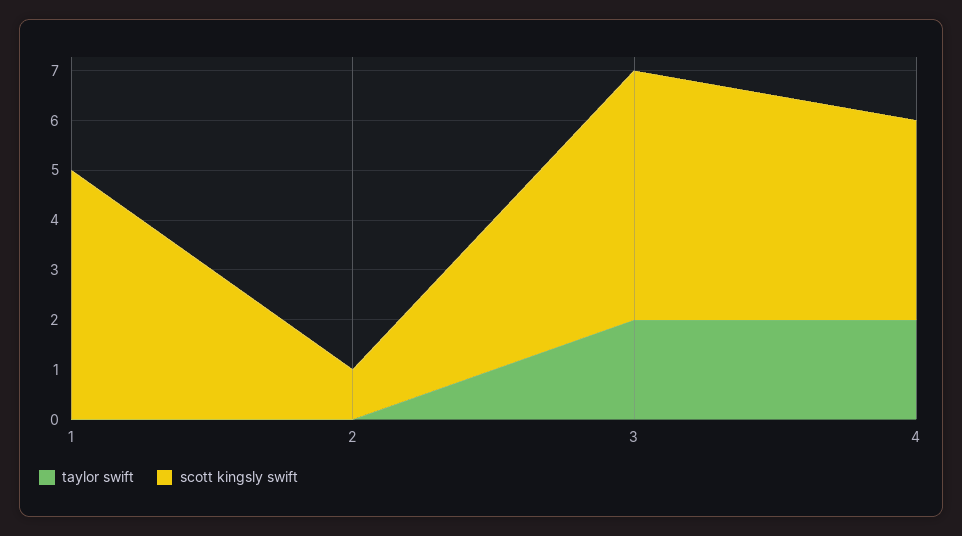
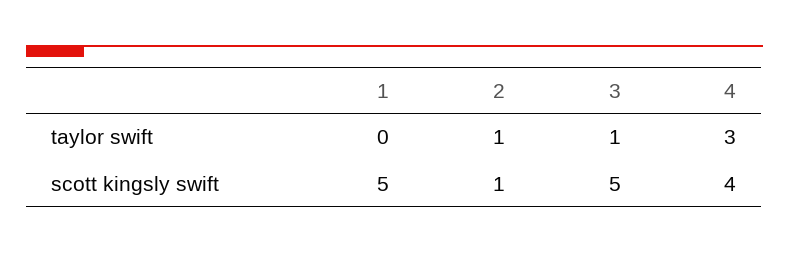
  {
    "taylor swift": {
      "1": 0,
-     "2": 0,
+     "2": 1,
-     "3": 2,
+     "3": 1,
-     "4": 2
+     "4": 3
    },
    "scott kingsly swift": {
      "1": 5,
      "2": 1,
      "3": 5,
      "4": 4
    }
  }

